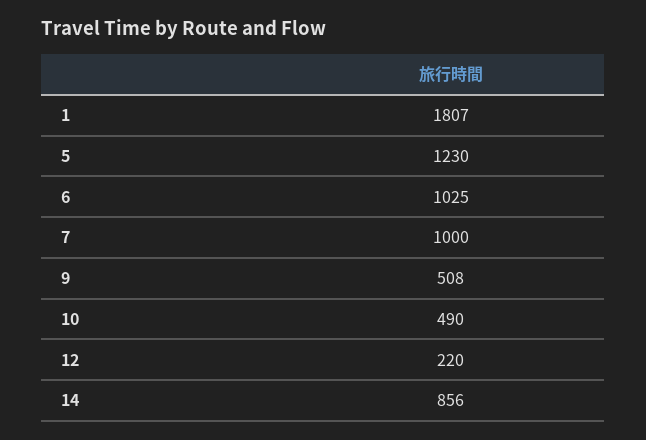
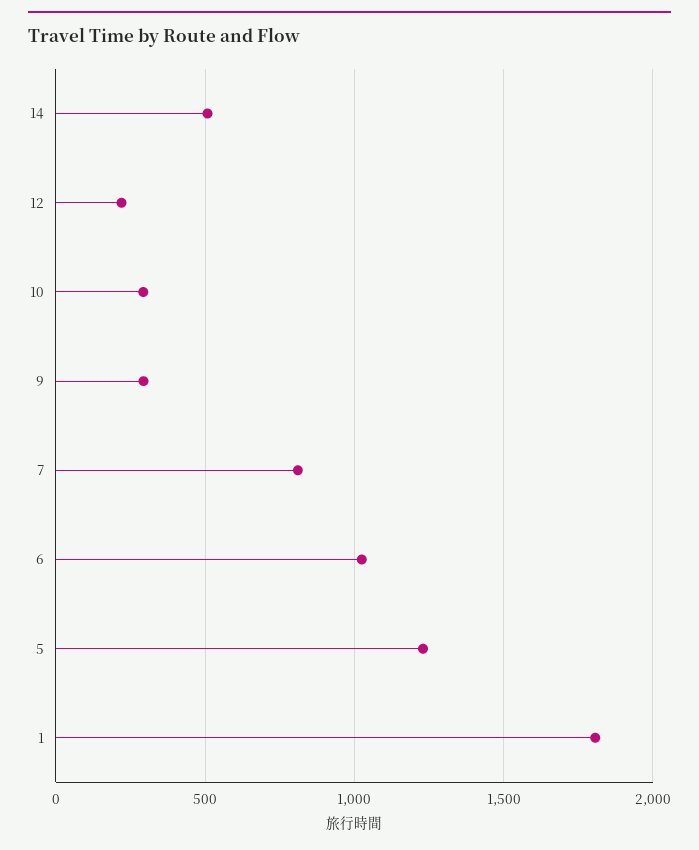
  {
    "1": 1807,
    "5": 1230,
    "6": 1025,
-   "7": 1000,
+   "7": 800,
-   "9": 508,
+   "9": 300,
-   "10": 490,
+   "10": 300,
    "12": 220,
-   "14": 856
+   "14": 500
  }

